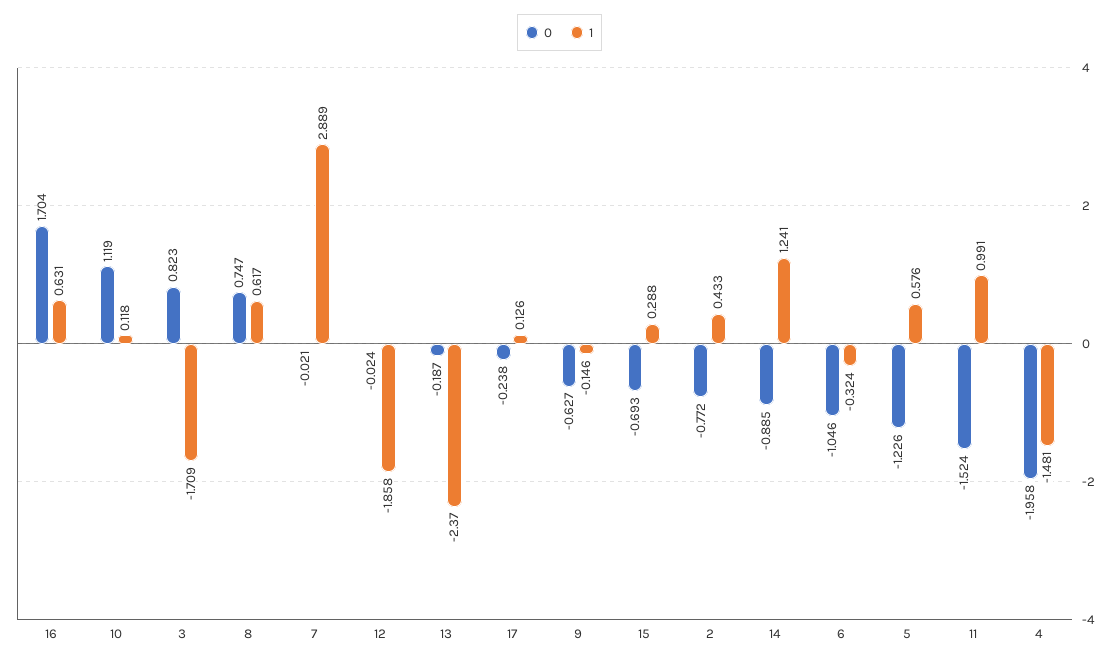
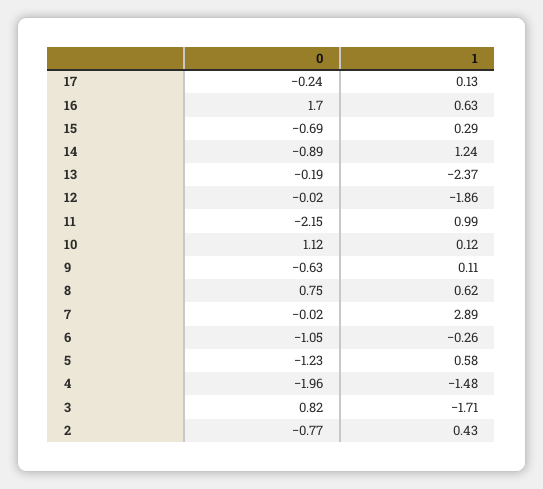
  {
    "0": {
      "16": 1.704,
      "10": 1.119,
      "3": 0.823,
      "8": 0.747,
      "7": -0.021,
      "12": -0.024,
      "13": -0.187,
      "17": -0.238,
      "9": -0.627,
      "15": -0.693,
      "2": -0.772,
      "14": -0.885,
      "6": -1.046,
      "5": -1.226,
-     "11": -1.524,
+     "11": -2.15,
      "4": -1.958
    },
    "1": {
      "16": 0.631,
      "10": 0.118,
      "3": -1.709,
      "8": 0.617,
      "7": 2.889,
      "12": -1.858,
      "13": -2.37,
      "17": 0.126,
-     "9": -0.146,
+     "9": 0.11,
      "15": 0.288,
      "2": 0.433,
      "14": 1.241,
-     "6": -0.324,
+     "6": -0.26,
      "5": 0.576,
      "11": 0.991,
      "4": -1.481
    }
  }

